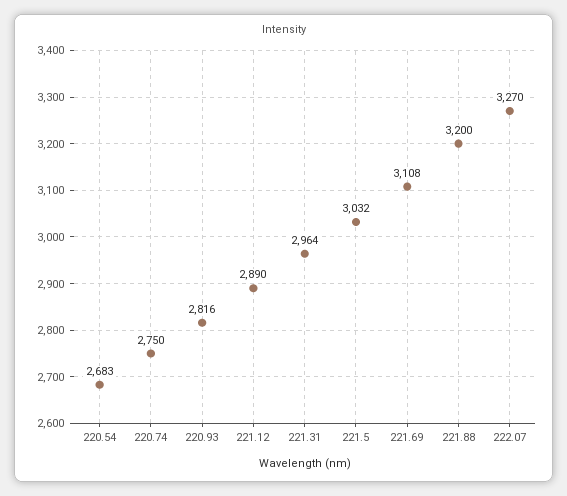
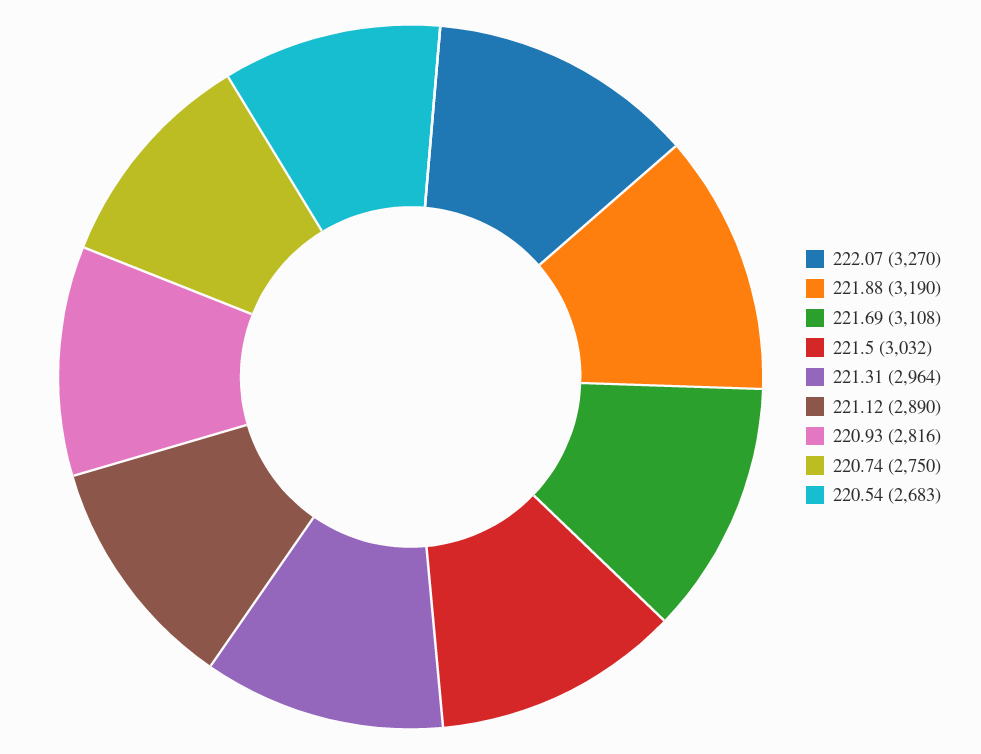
  {
    "220.54": 2683,
    "220.74": 2750,
    "220.93": 2816,
    "221.12": 2890,
    "221.31": 2964,
    "221.5": 3032,
    "221.69": 3108,
-   "221.88": 3200,
+   "221.88": 3190,
    "222.07": 3270
  }

